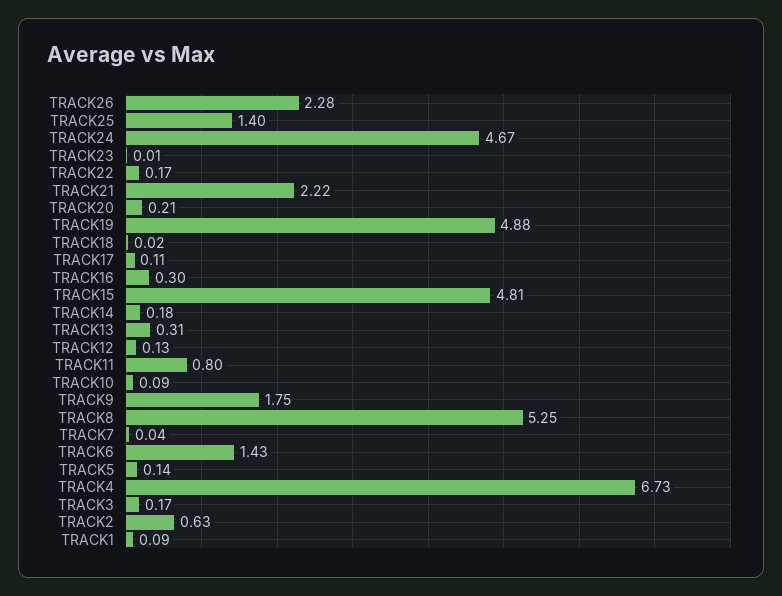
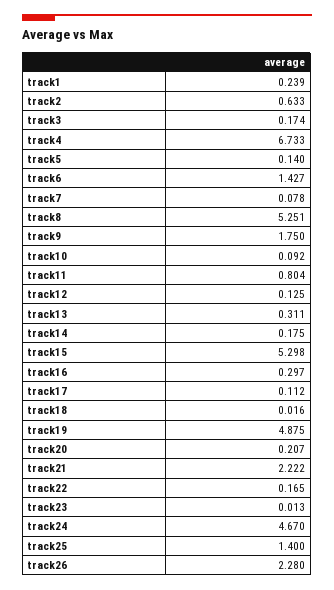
  {
    "TRACK26": 2.28,
    "TRACK25": 1.4,
    "TRACK24": 4.67,
    "TRACK23": 0.013,
    "TRACK22": 0.165,
    "TRACK21": 2.222,
    "TRACK20": 0.207,
    "TRACK19": 4.875,
    "TRACK18": 0.016,
    "TRACK17": 0.112,
    "TRACK16": 0.297,
-   "TRACK15": 4.81,
+   "TRACK15": 5.298,
    "TRACK14": 0.175,
    "TRACK13": 0.311,
    "TRACK12": 0.125,
    "TRACK11": 0.804,
    "TRACK10": 0.092,
    "TRACK9": 1.75,
    "TRACK8": 5.251,
-   "TRACK7": 0.04,
+   "TRACK7": 0.078,
    "TRACK6": 1.427,
    "TRACK5": 0.14,
    "TRACK4": 6.733,
    "TRACK3": 0.174,
    "TRACK2": 0.633,
-   "TRACK1": 0.09
+   "TRACK1": 0.239
  }

